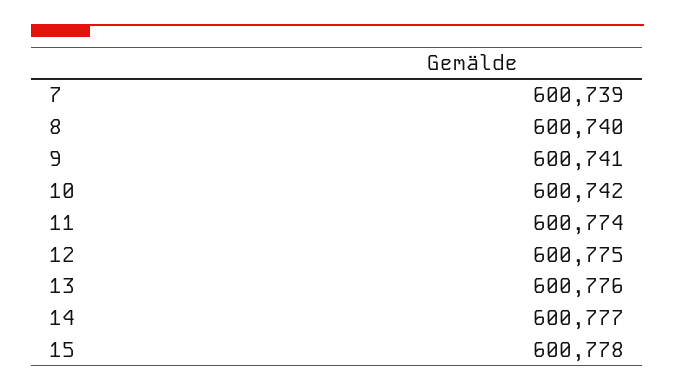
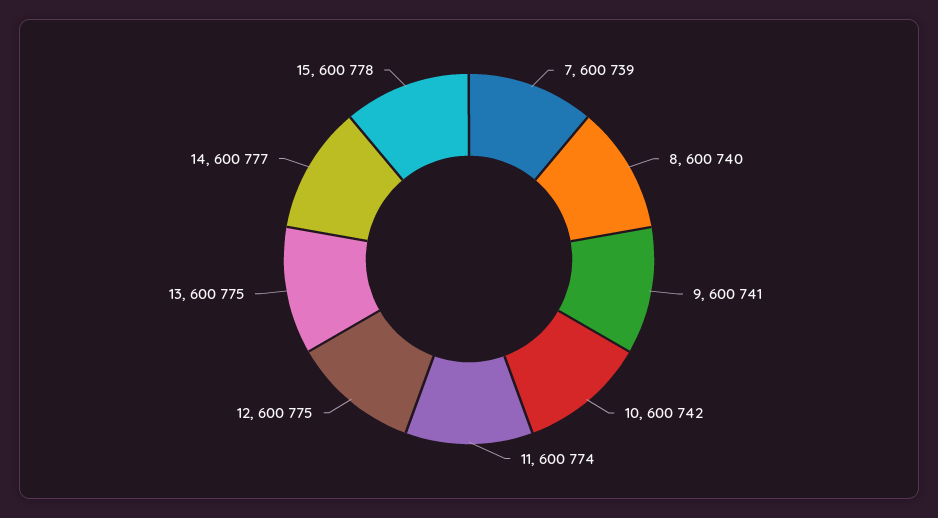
  {
    "7": 600739,
    "8": 600740,
    "9": 600741,
    "10": 600742,
    "11": 600774,
    "12": 600775,
-   "13": 600776,
+   "13": 600775,
    "14": 600777,
    "15": 600778
  }

